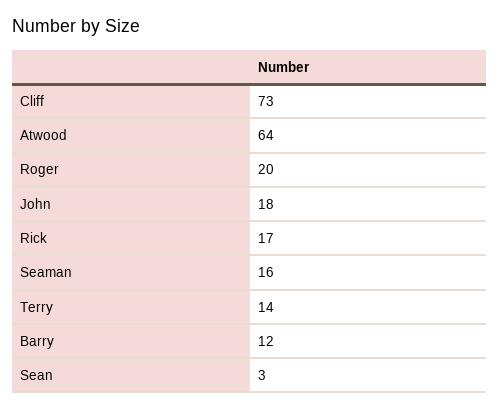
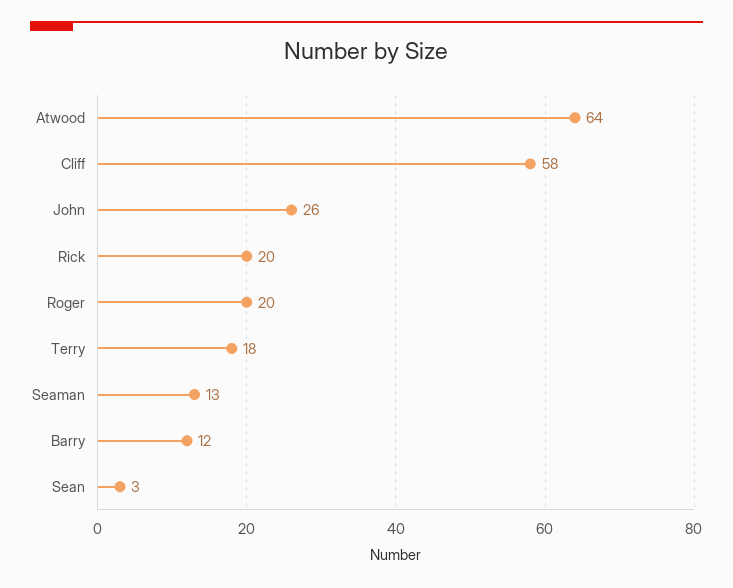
  {
-   "Cliff": 73,
+   "Cliff": 58,
    "Atwood": 64,
    "Roger": 20,
-   "John": 18,
+   "John": 26,
-   "Rick": 17,
+   "Rick": 20,
-   "Seaman": 16,
+   "Seaman": 13,
-   "Terry": 14,
+   "Terry": 18,
    "Barry": 12,
    "Sean": 3
  }

